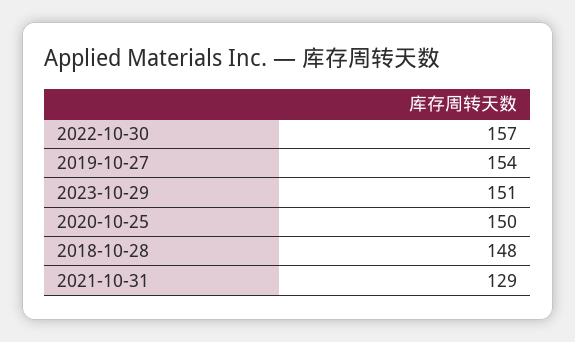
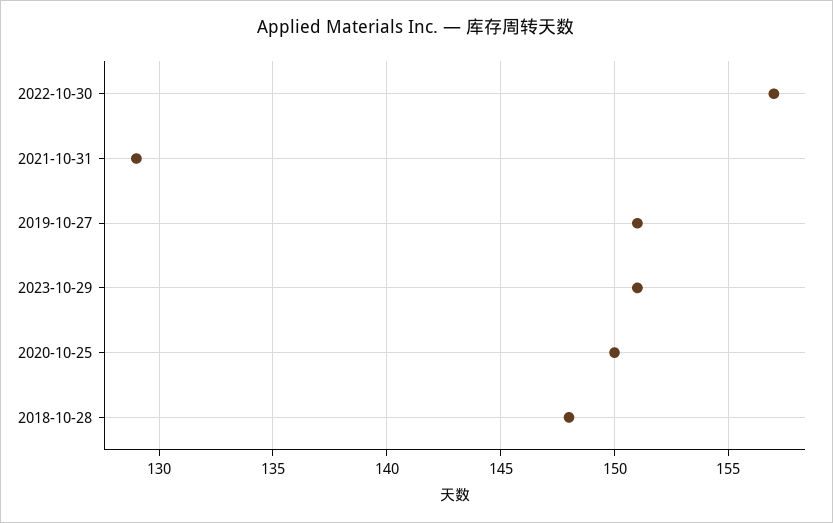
  {
    "2022-10-30": 157,
-   "2019-10-27": 154,
+   "2019-10-27": 151,
    "2023-10-29": 151,
    "2020-10-25": 150,
    "2018-10-28": 148,
    "2021-10-31": 129
  }

